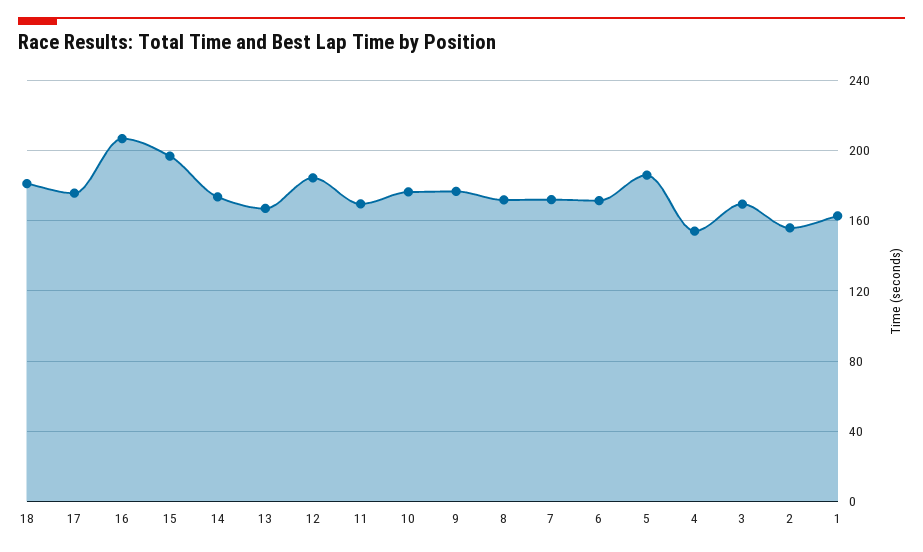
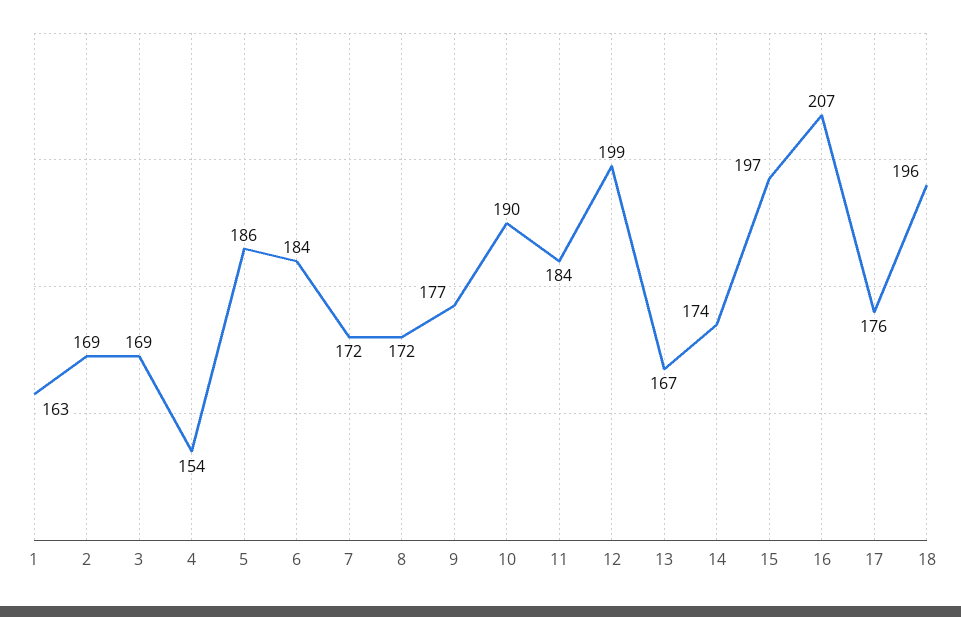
  {
-   "18": 180,
+   "18": 196,
    "17": 176,
    "16": 207,
    "15": 197,
    "14": 174,
    "13": 167,
-   "12": 185,
+   "12": 199,
-   "11": 170,
+   "11": 184,
-   "10": 175,
+   "10": 190,
    "9": 177,
    "8": 172,
    "7": 172,
-   "6": 170,
+   "6": 184,
    "5": 186,
    "4": 154,
    "3": 169,
-   "2": 155,
+   "2": 169,
    "1": 163
  }

